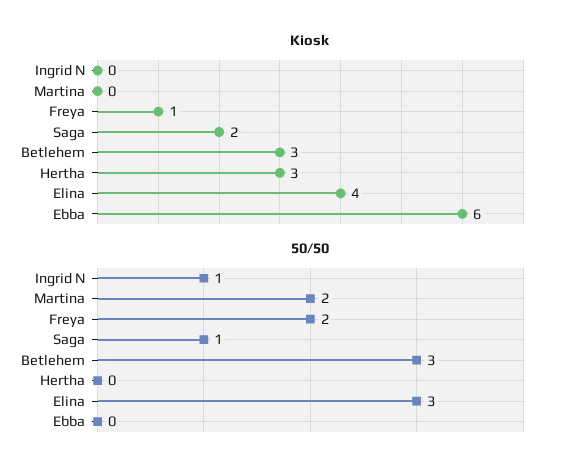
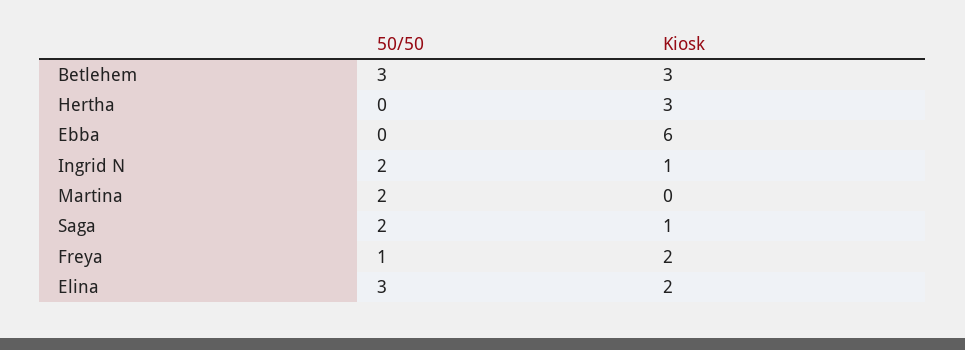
  {
    "Kiosk": {
-     "Ingrid N": 0,
+     "Ingrid N": 1,
      "Martina": 0,
-     "Freya": 1,
+     "Freya": 2,
-     "Saga": 2,
+     "Saga": 1,
      "Betlehem": 3,
      "Hertha": 3,
-     "Elina": 4,
+     "Elina": 2,
      "Ebba": 6
    },
    "50/50": {
-     "Ingrid N": 1,
+     "Ingrid N": 2,
      "Martina": 2,
-     "Freya": 2,
+     "Freya": 1,
-     "Saga": 1,
+     "Saga": 2,
      "Betlehem": 3,
      "Hertha": 0,
      "Elina": 3,
      "Ebba": 0
    }
  }

